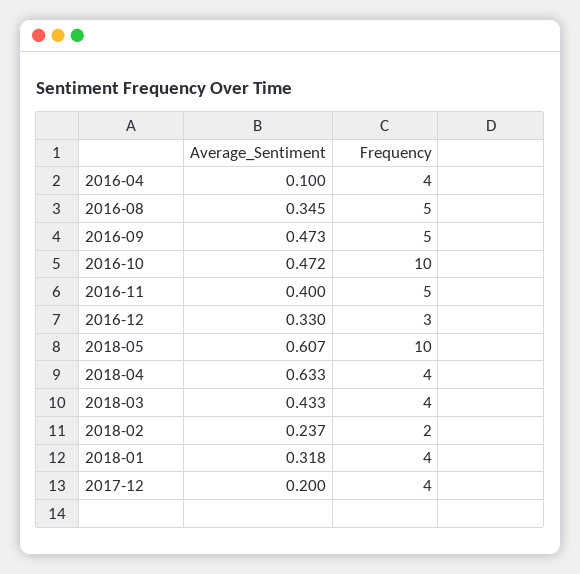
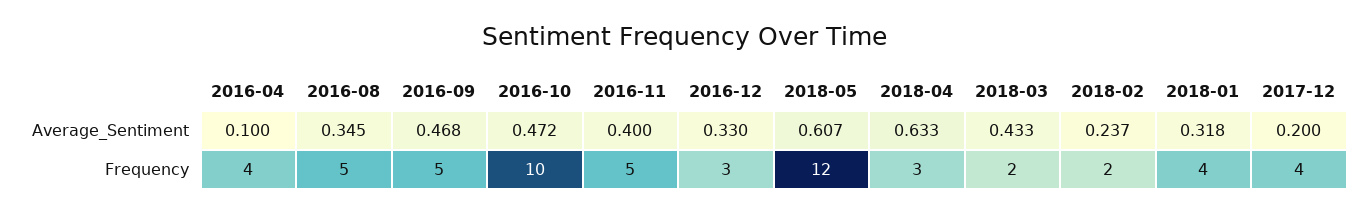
  {
    "Average_Sentiment": {
      "2016-04": 0.1,
      "2016-08": 0.345,
-     "2016-09": 0.473,
+     "2016-09": 0.468,
      "2016-10": 0.472,
      "2016-11": 0.4,
      "2016-12": 0.33,
      "2018-05": 0.607,
      "2018-04": 0.633,
      "2018-03": 0.433,
      "2018-02": 0.237,
      "2018-01": 0.318,
      "2017-12": 0.2
    },
    "Frequency": {
      "2016-04": 4,
      "2016-08": 5,
      "2016-09": 5,
      "2016-10": 10,
      "2016-11": 5,
      "2016-12": 3,
-     "2018-05": 10,
+     "2018-05": 12,
-     "2018-04": 4,
+     "2018-04": 3,
-     "2018-03": 4,
+     "2018-03": 2,
      "2018-02": 2,
      "2018-01": 4,
      "2017-12": 4
    }
  }

